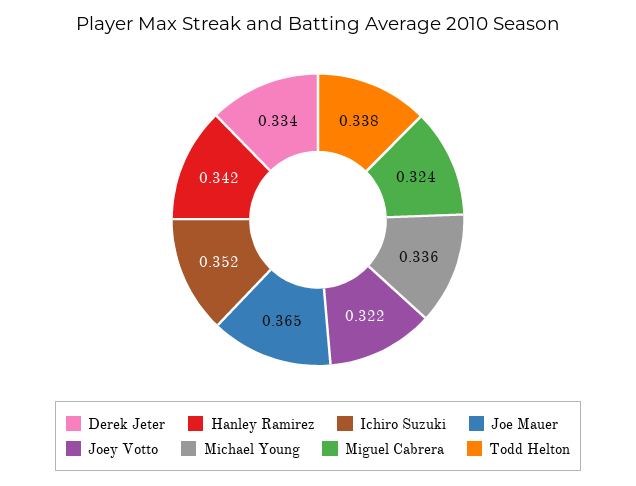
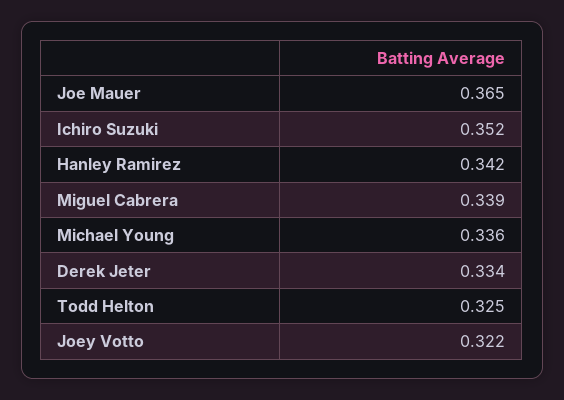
  {
    "Derek Jeter": 0.334,
    "Hanley Ramirez": 0.342,
    "Ichiro Suzuki": 0.352,
    "Joe Mauer": 0.365,
    "Joey Votto": 0.322,
    "Michael Young": 0.336,
-   "Miguel Cabrera": 0.324,
+   "Miguel Cabrera": 0.339,
-   "Todd Helton": 0.338
+   "Todd Helton": 0.325
  }

